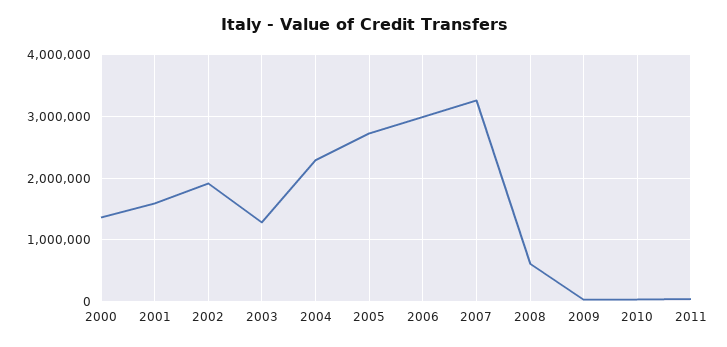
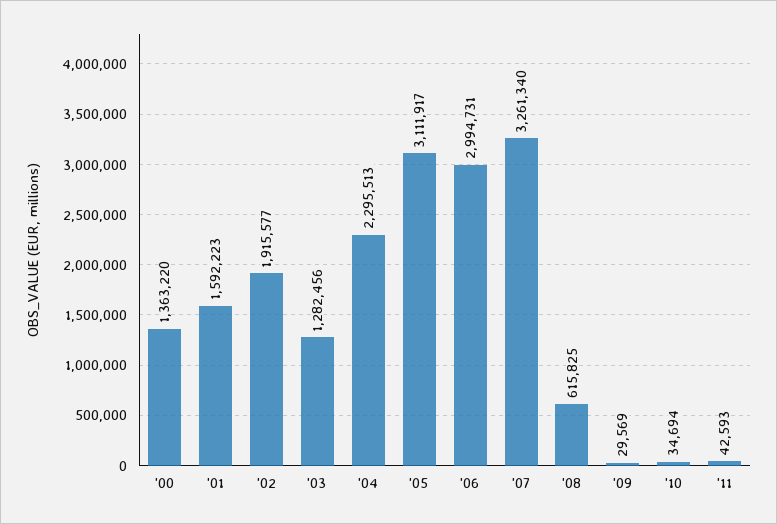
  {
    "2000": 1363220,
    "2001": 1592223,
    "2002": 1915577,
    "2003": 1282456,
    "2004": 2295513,
-   "2005": 2700000,
+   "2005": 3111917,
    "2006": 2994731,
    "2007": 3261340,
    "2008": 615825,
    "2009": 29569,
    "2010": 34694,
    "2011": 42593
  }

